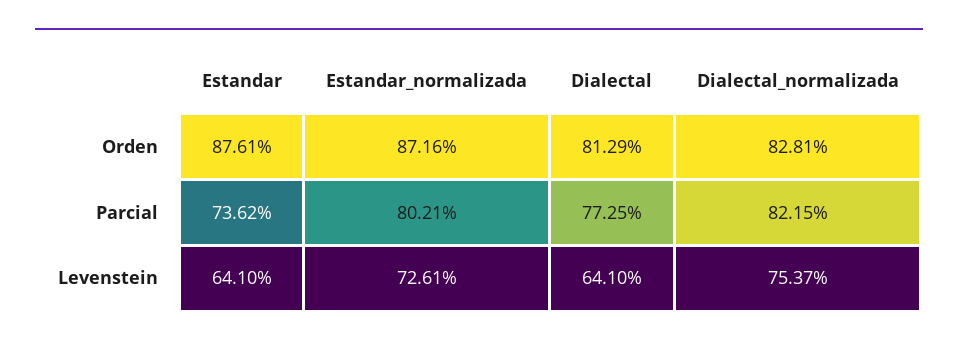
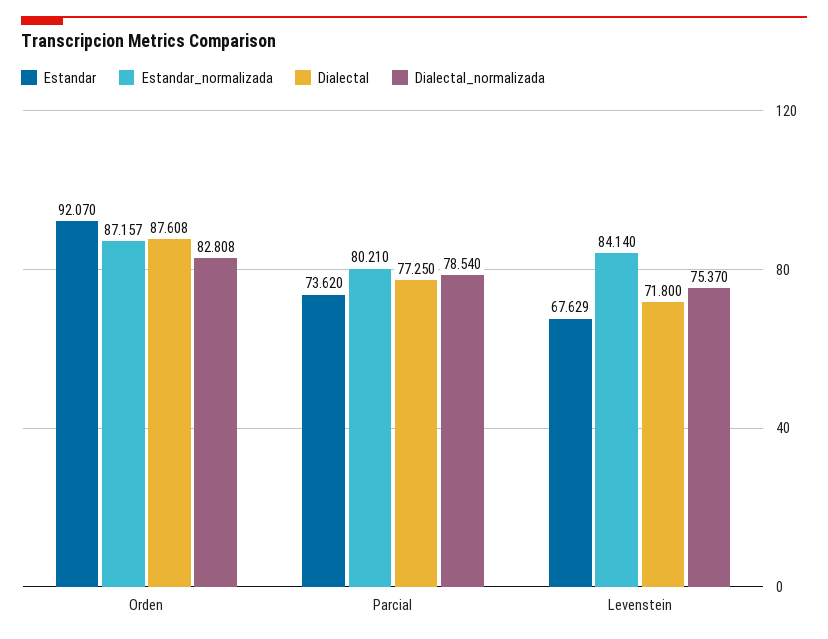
  {
    "Estandar": {
-     "Orden": 87.61,
+     "Orden": 92.07,
      "Parcial": 73.62,
-     "Levenstein": 64.1
+     "Levenstein": 67.629
    },
    "Estandar_normalizada": {
      "Orden": 87.157,
      "Parcial": 80.21,
-     "Levenstein": 72.61
+     "Levenstein": 84.14
    },
    "Dialectal": {
-     "Orden": 81.29,
+     "Orden": 87.608,
      "Parcial": 77.25,
-     "Levenstein": 64.1
+     "Levenstein": 71.8
    },
    "Dialectal_normalizada": {
      "Orden": 82.808,
-     "Parcial": 82.15,
+     "Parcial": 78.54,
      "Levenstein": 75.37
    }
  }

